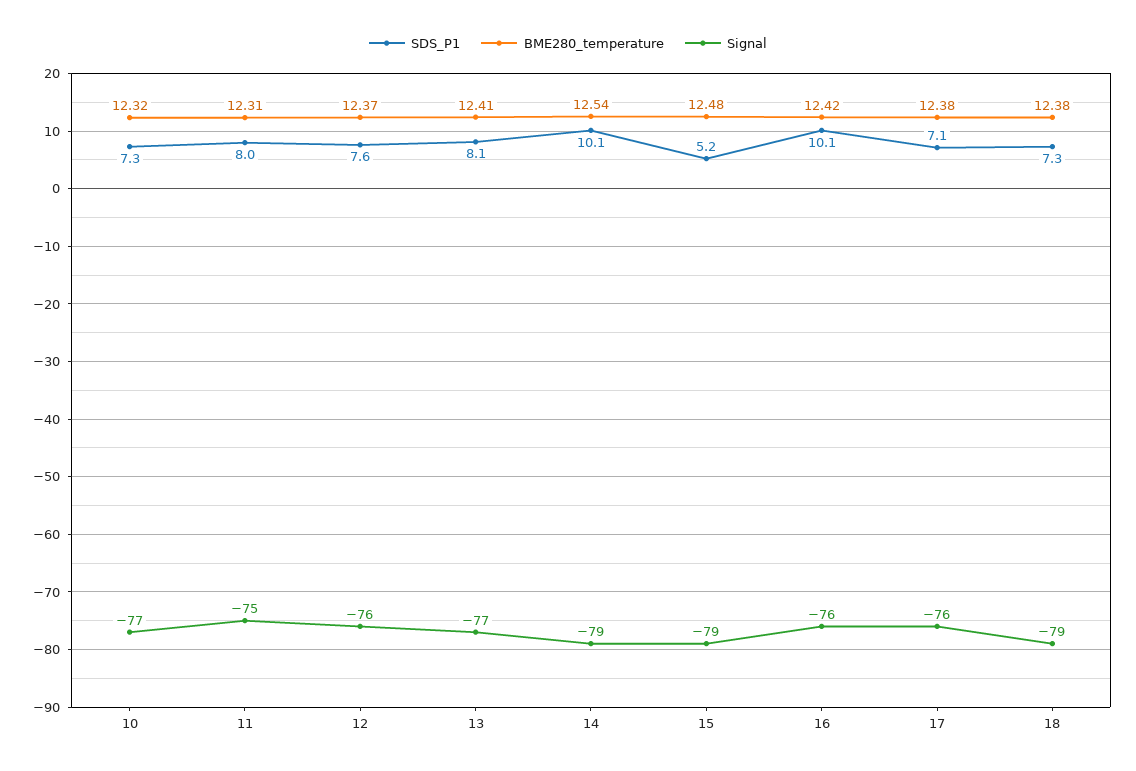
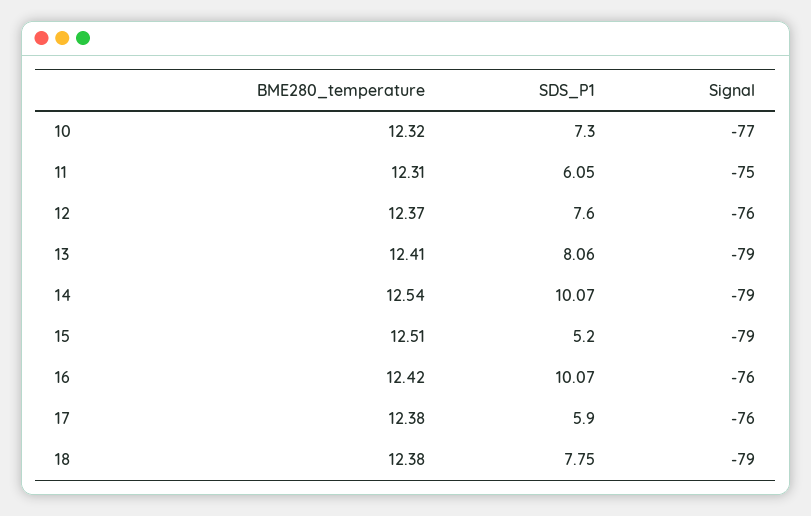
  {
    "SDS_P1": {
      "10": 7.3,
-     "11": 8,
+     "11": 6.05,
      "12": 7.6,
      "13": 8.06,
      "14": 10.07,
      "15": 5.2,
      "16": 10.07,
-     "17": 7.1,
+     "17": 5.9,
-     "18": 7.3
+     "18": 7.75
    },
    "BME280_temperature": {
      "10": 12.32,
      "11": 12.31,
      "12": 12.37,
      "13": 12.41,
      "14": 12.54,
-     "15": 12.48,
+     "15": 12.51,
      "16": 12.42,
      "17": 12.38,
      "18": 12.38
    },
    "Signal": {
      "10": -77,
      "11": -75,
      "12": -76,
-     "13": -77,
+     "13": -79,
      "14": -79,
      "15": -79,
      "16": -76,
      "17": -76,
      "18": -79
    }
  }

